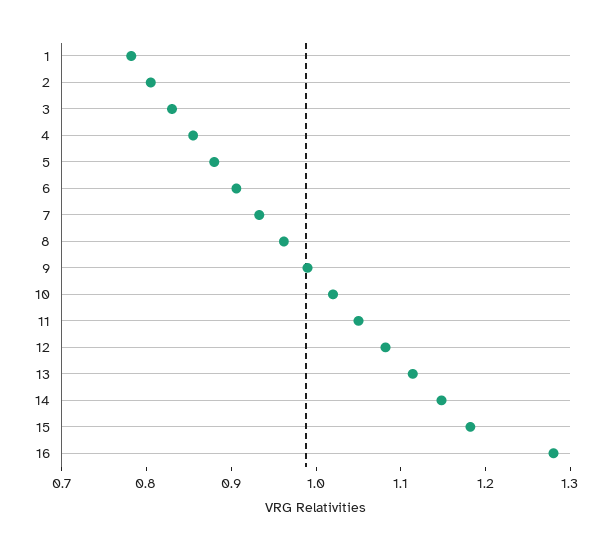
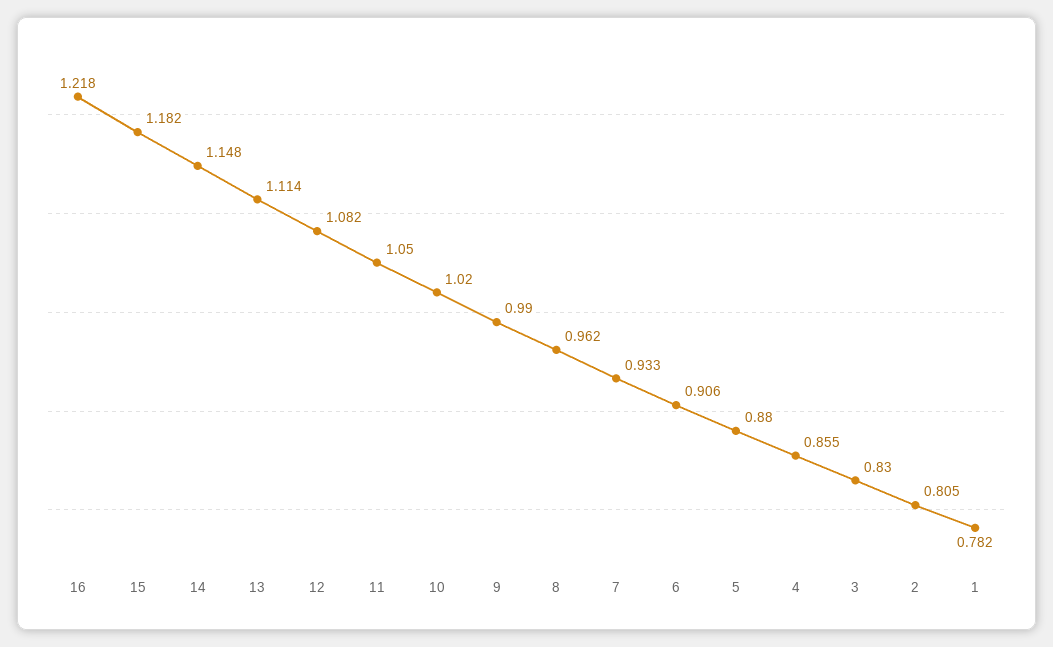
  {
    "1": 0.782,
    "2": 0.805,
    "3": 0.83,
    "4": 0.855,
    "5": 0.88,
    "6": 0.906,
    "7": 0.933,
    "8": 0.962,
    "9": 0.99,
    "10": 1.02,
    "11": 1.05,
    "12": 1.082,
    "13": 1.114,
    "14": 1.148,
    "15": 1.182,
-   "16": 1.28
+   "16": 1.218
  }

